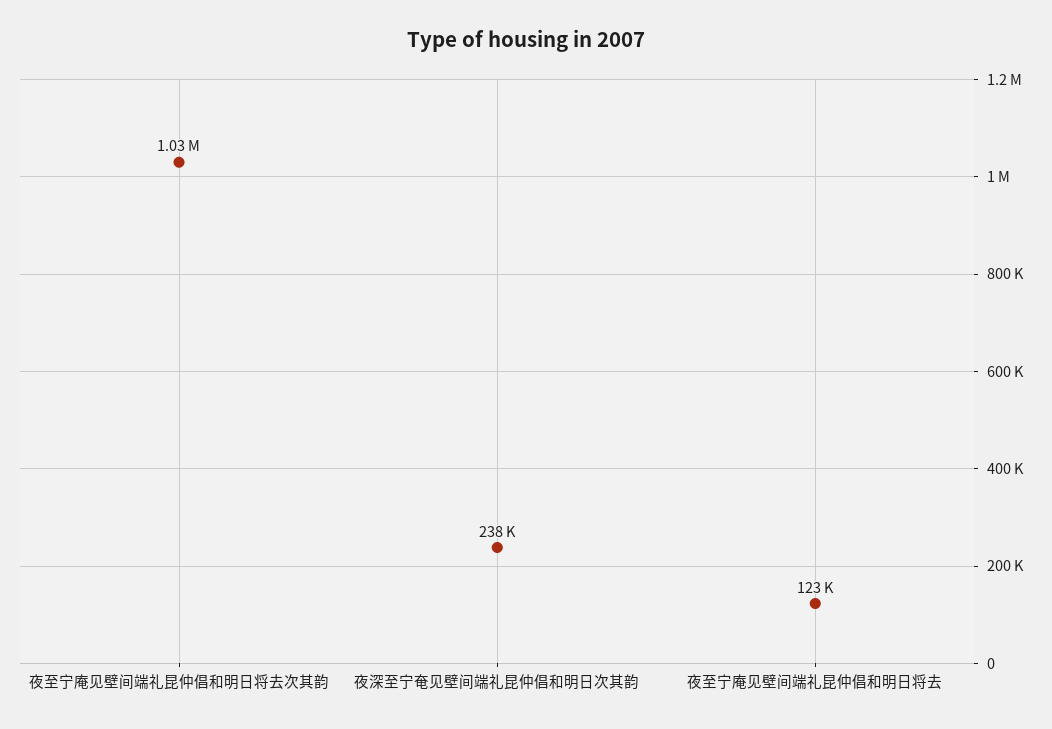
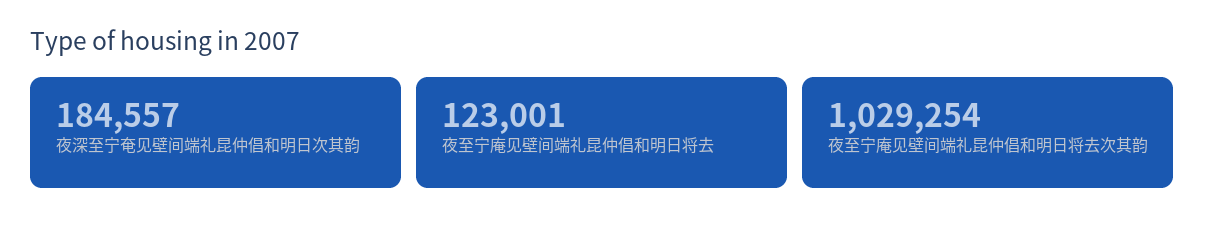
  {
    "夜至宁庵见壁间端礼昆仲倡和明日将去次其韵": 1029254,
-   "夜深至宁奄见壁间端礼昆仲倡和明日次其韵": 238000,
+   "夜深至宁奄见壁间端礼昆仲倡和明日次其韵": 184557,
    "夜至宁庵见壁间端礼昆仲倡和明日将去": 123001
  }

